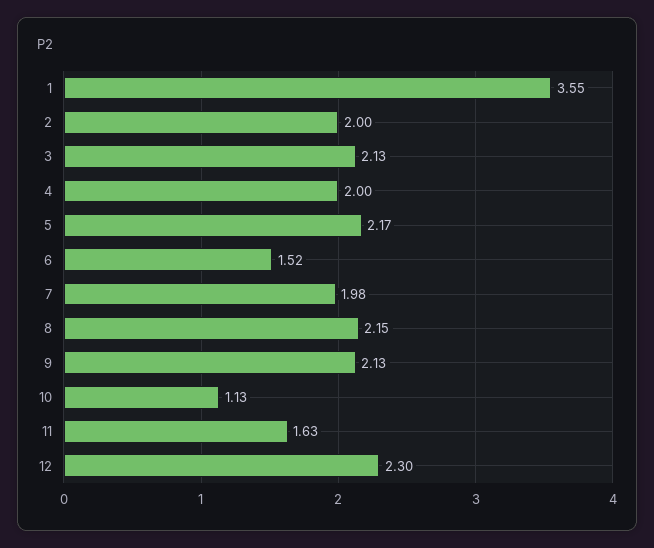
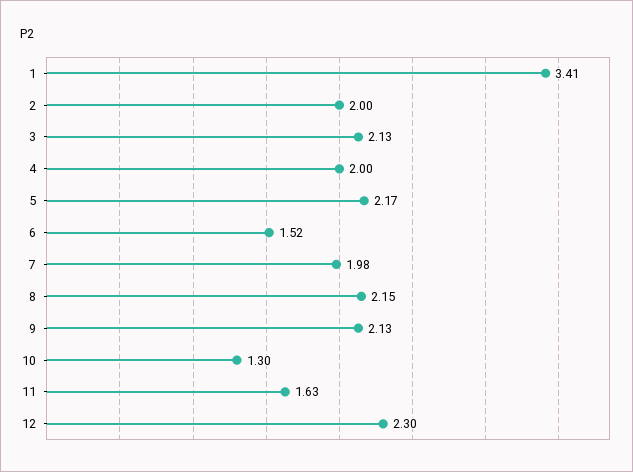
  {
-   "1": 3.55,
+   "1": 3.41,
    "2": 2,
    "3": 2.13,
    "4": 2,
    "5": 2.17,
    "6": 1.52,
    "7": 1.98,
    "8": 2.15,
    "9": 2.13,
-   "10": 1.13,
+   "10": 1.3,
    "11": 1.63,
    "12": 2.3
  }

